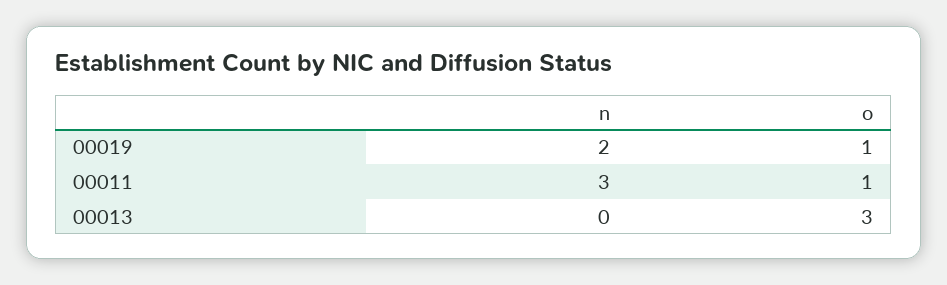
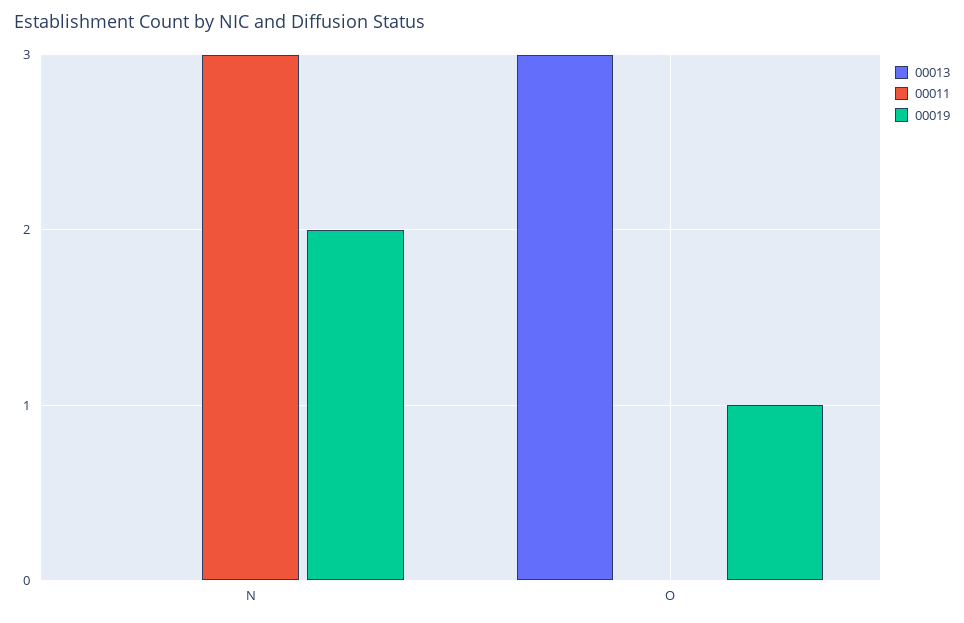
  {
    "00019": {
      "n": 2,
      "o": 1
    },
    "00011": {
      "n": 3,
-     "o": 1
+     "o": 0
    },
    "00013": {
      "n": 0,
      "o": 3
    }
  }

